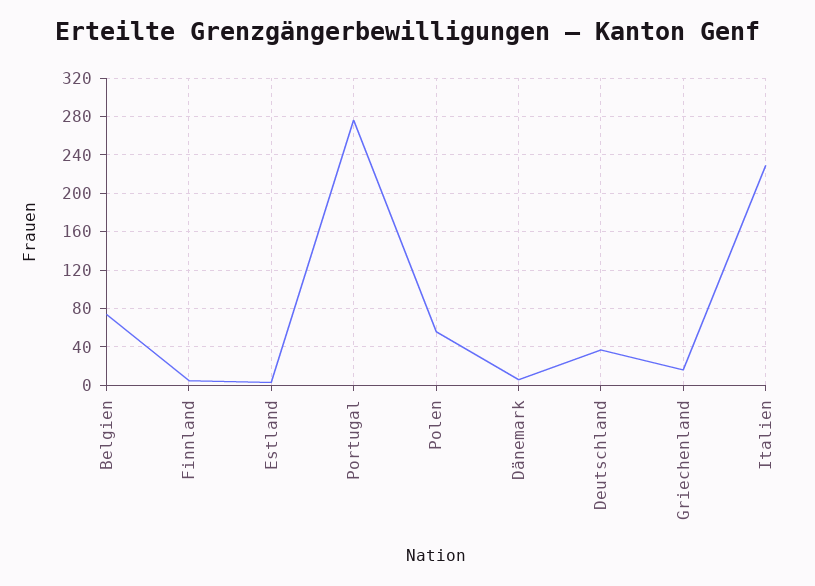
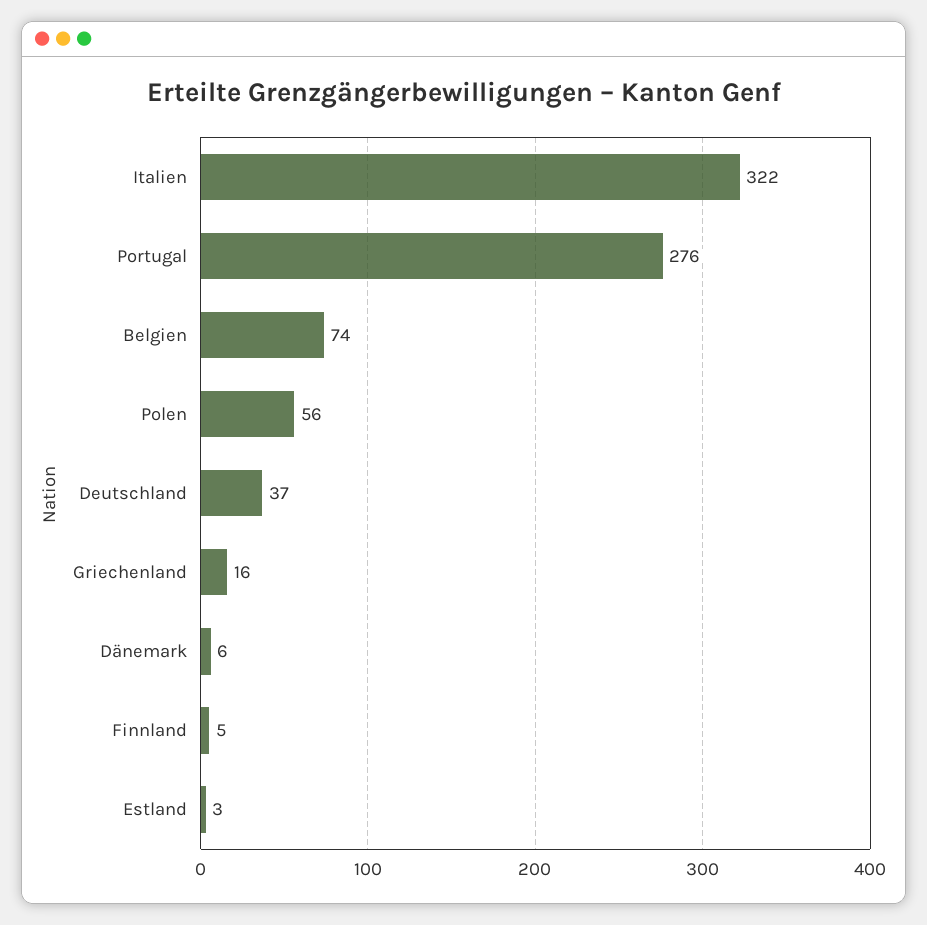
  {
    "Belgien": 74,
    "Finnland": 5,
    "Estland": 3,
    "Portugal": 276,
    "Polen": 56,
    "Dänemark": 6,
    "Deutschland": 37,
    "Griechenland": 16,
-   "Italien": 230
+   "Italien": 322
  }

